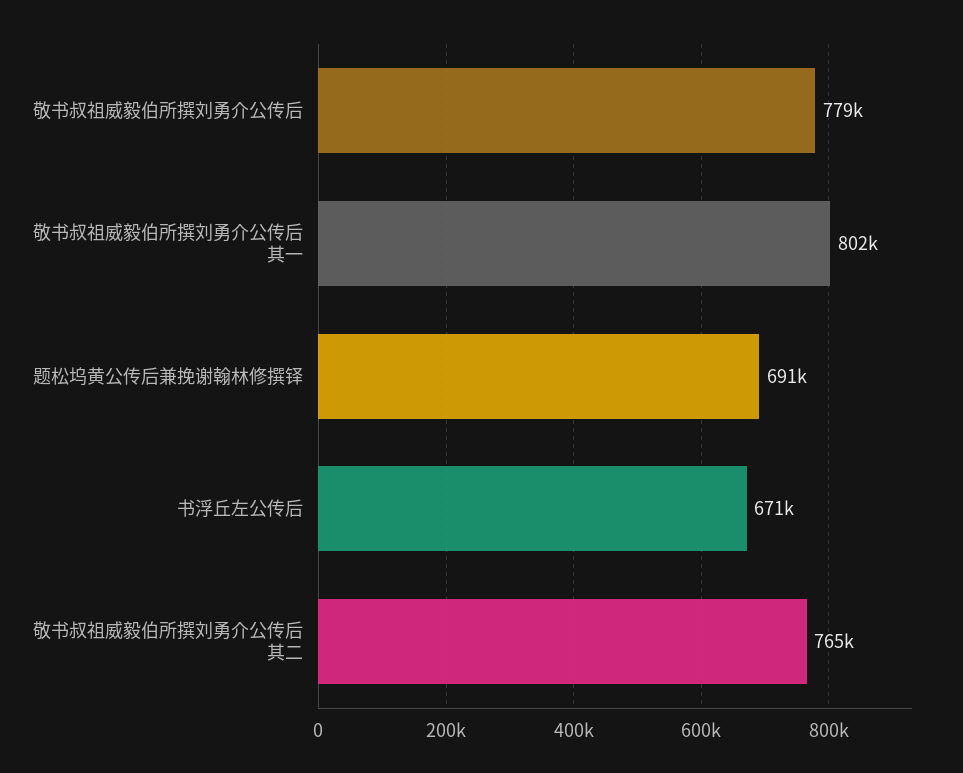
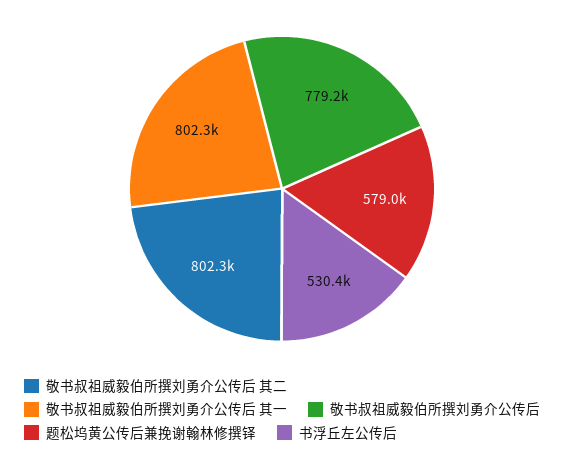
  {
    "敬书叔祖威毅伯所撰刘勇介公传后": 779200,
    "敬书叔祖威毅伯所撰刘勇介公传后 其一": 802300,
-   "题松坞黄公传后兼挽谢翰林修撰铎": 691000,
+   "题松坞黄公传后兼挽谢翰林修撰铎": 579000,
-   "书浮丘左公传后": 671000,
+   "书浮丘左公传后": 530400,
-   "敬书叔祖威毅伯所撰刘勇介公传后 其二": 765000
+   "敬书叔祖威毅伯所撰刘勇介公传后 其二": 802300
  }

